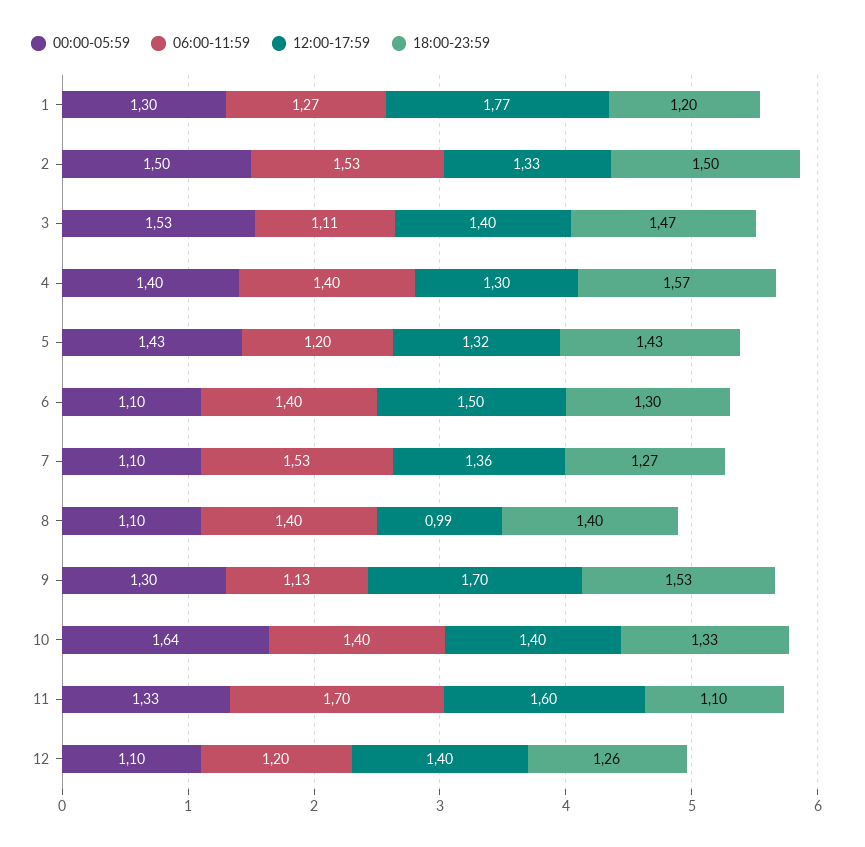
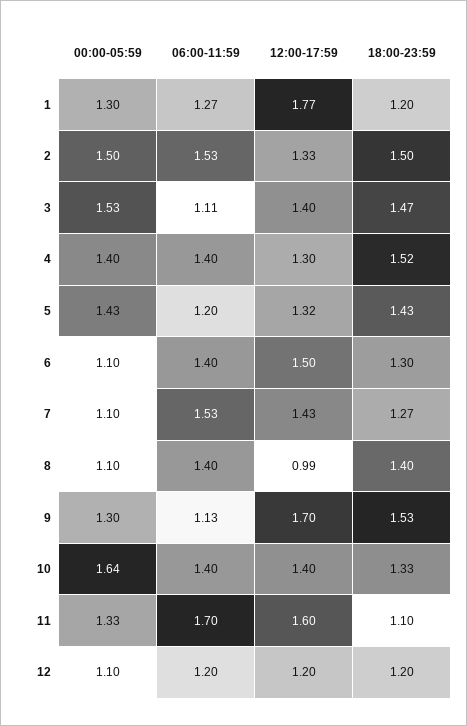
  {
    "00:00-05:59": {
      "1": 1.3,
      "2": 1.5,
      "3": 1.53,
      "4": 1.4,
      "5": 1.43,
      "6": 1.1,
      "7": 1.1,
      "8": 1.1,
      "9": 1.3,
      "10": 1.64,
      "11": 1.33,
      "12": 1.1
    },
    "06:00-11:59": {
      "1": 1.27,
      "2": 1.53,
      "3": 1.11,
      "4": 1.4,
      "5": 1.2,
      "6": 1.4,
      "7": 1.53,
      "8": 1.4,
      "9": 1.13,
      "10": 1.4,
      "11": 1.7,
      "12": 1.2
    },
    "12:00-17:59": {
      "1": 1.77,
      "2": 1.33,
      "3": 1.4,
      "4": 1.3,
      "5": 1.32,
      "6": 1.5,
-     "7": 1.36,
+     "7": 1.43,
      "8": 0.99,
      "9": 1.7,
      "10": 1.4,
      "11": 1.6,
-     "12": 1.4
+     "12": 1.2
    },
    "18:00-23:59": {
      "1": 1.2,
      "2": 1.5,
      "3": 1.47,
-     "4": 1.57,
+     "4": 1.52,
      "5": 1.43,
      "6": 1.3,
      "7": 1.27,
      "8": 1.4,
      "9": 1.53,
      "10": 1.33,
      "11": 1.1,
-     "12": 1.26
+     "12": 1.2
    }
  }

